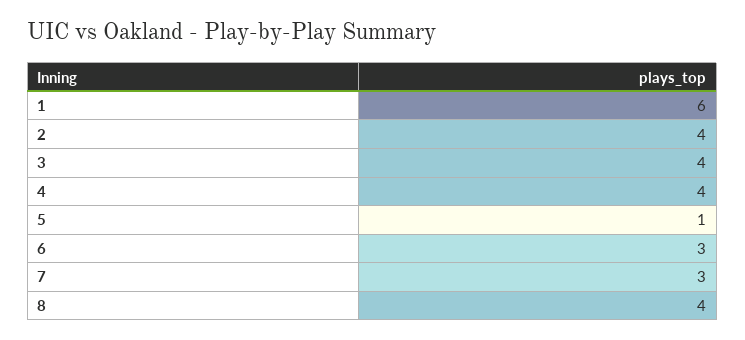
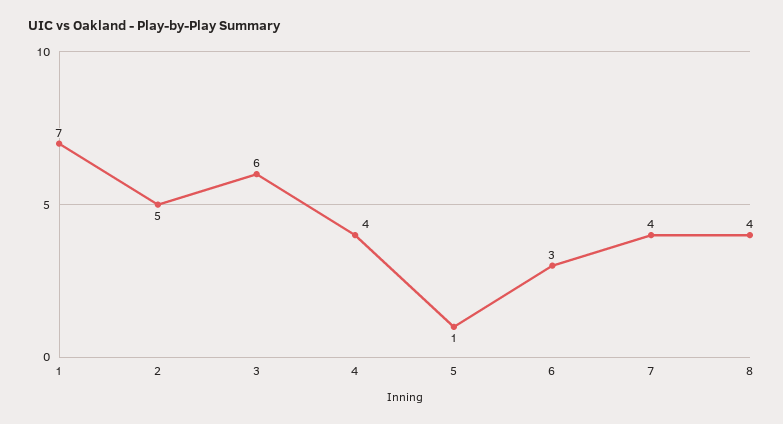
  {
-   "1": 6,
+   "1": 7,
-   "2": 4,
+   "2": 5,
-   "3": 4,
+   "3": 6,
    "4": 4,
    "5": 1,
    "6": 3,
-   "7": 3,
+   "7": 4,
    "8": 4
  }

